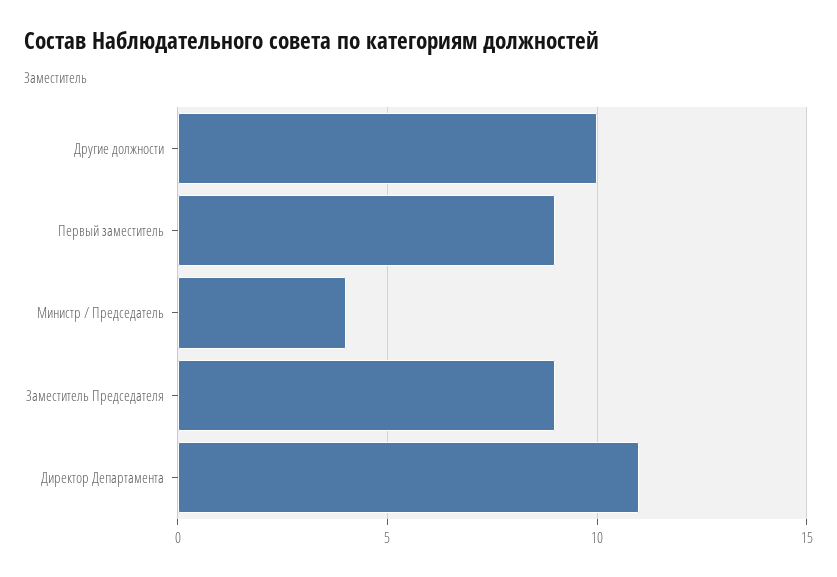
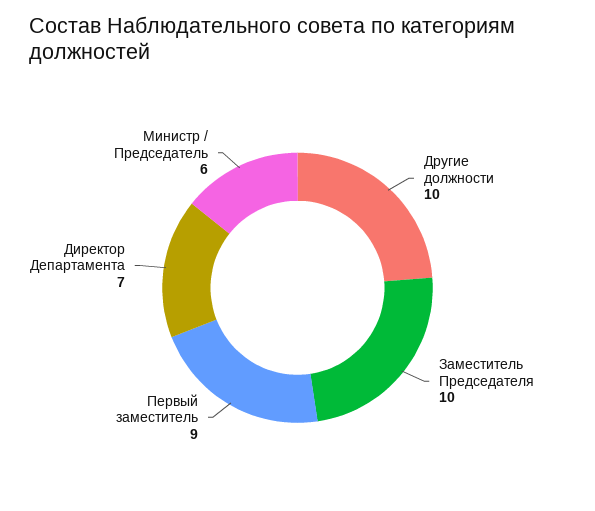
  {
    "Другие должности": 10,
    "Первый заместитель": 9,
-   "Министр / Председатель": 4,
+   "Министр / Председатель": 6,
-   "Заместитель Председателя": 9,
+   "Заместитель Председателя": 10,
-   "Директор Департамента": 11
+   "Директор Департамента": 7
  }

